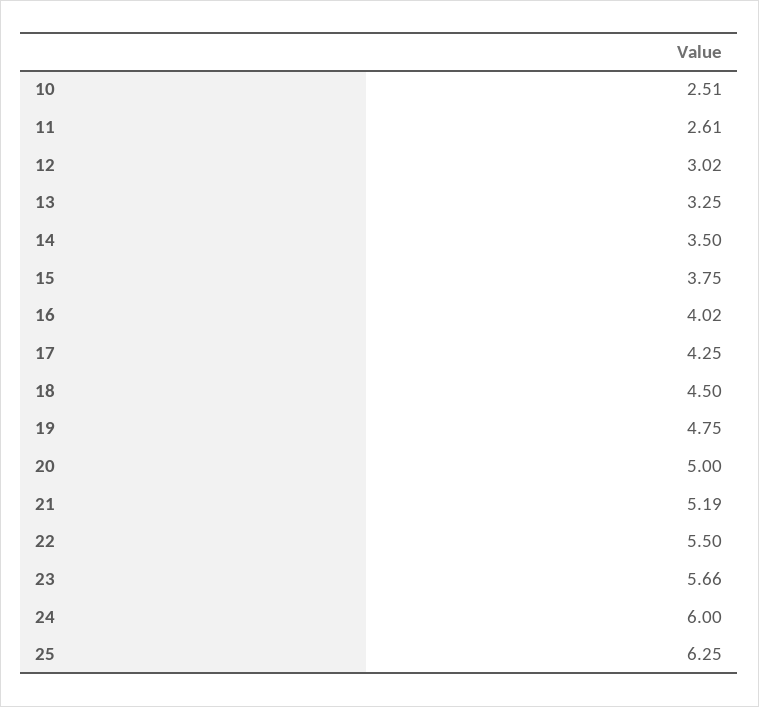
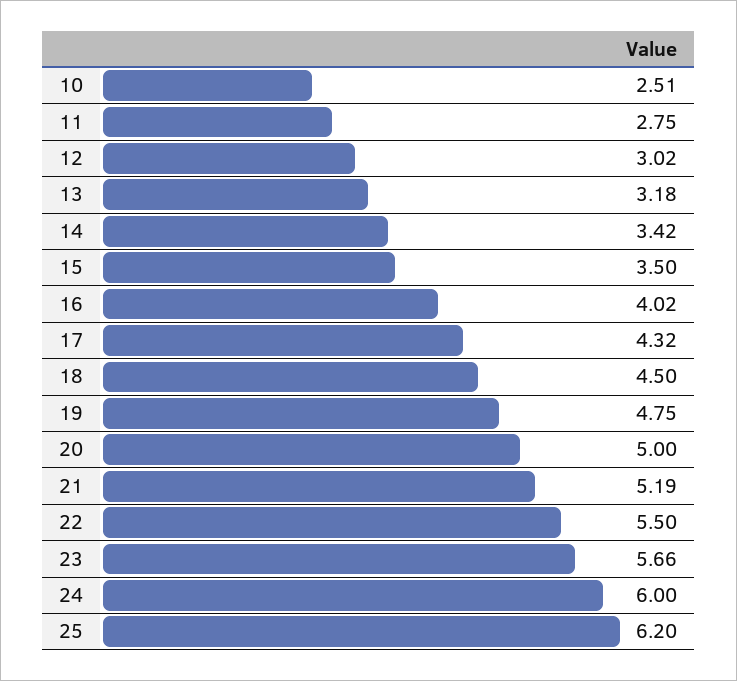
  {
    "10": 2.51,
-   "11": 2.61,
+   "11": 2.75,
    "12": 3.02,
-   "13": 3.25,
+   "13": 3.18,
-   "14": 3.5,
+   "14": 3.42,
-   "15": 3.75,
+   "15": 3.5,
    "16": 4.02,
-   "17": 4.25,
+   "17": 4.32,
    "18": 4.5,
    "19": 4.75,
    "20": 5,
    "21": 5.19,
    "22": 5.5,
    "23": 5.66,
    "24": 6,
-   "25": 6.25
+   "25": 6.2
  }

